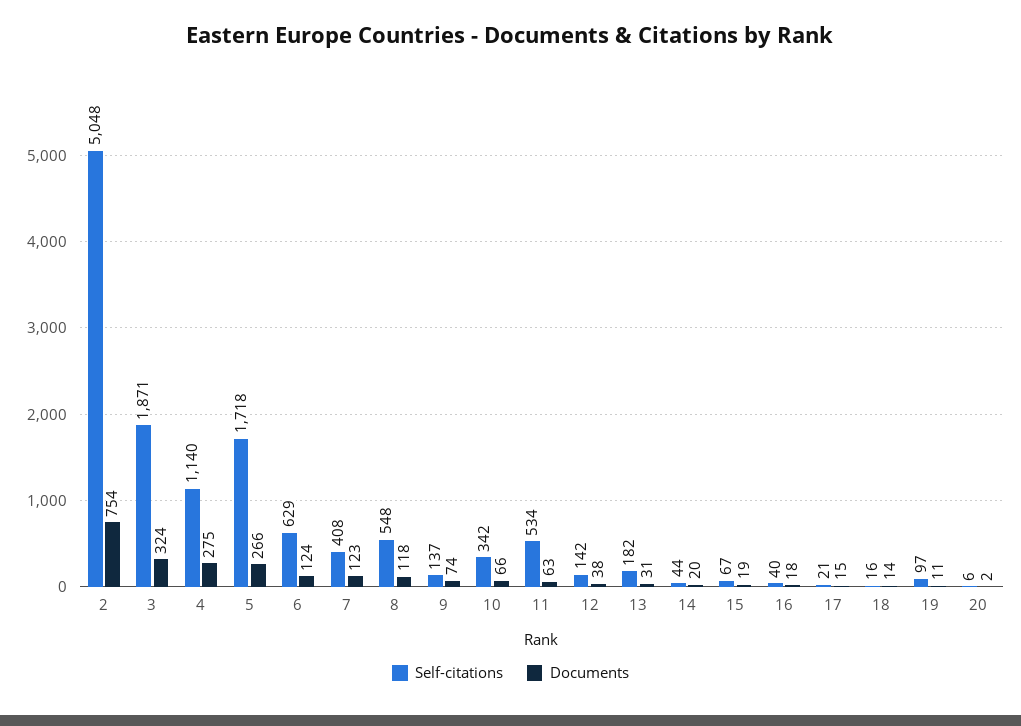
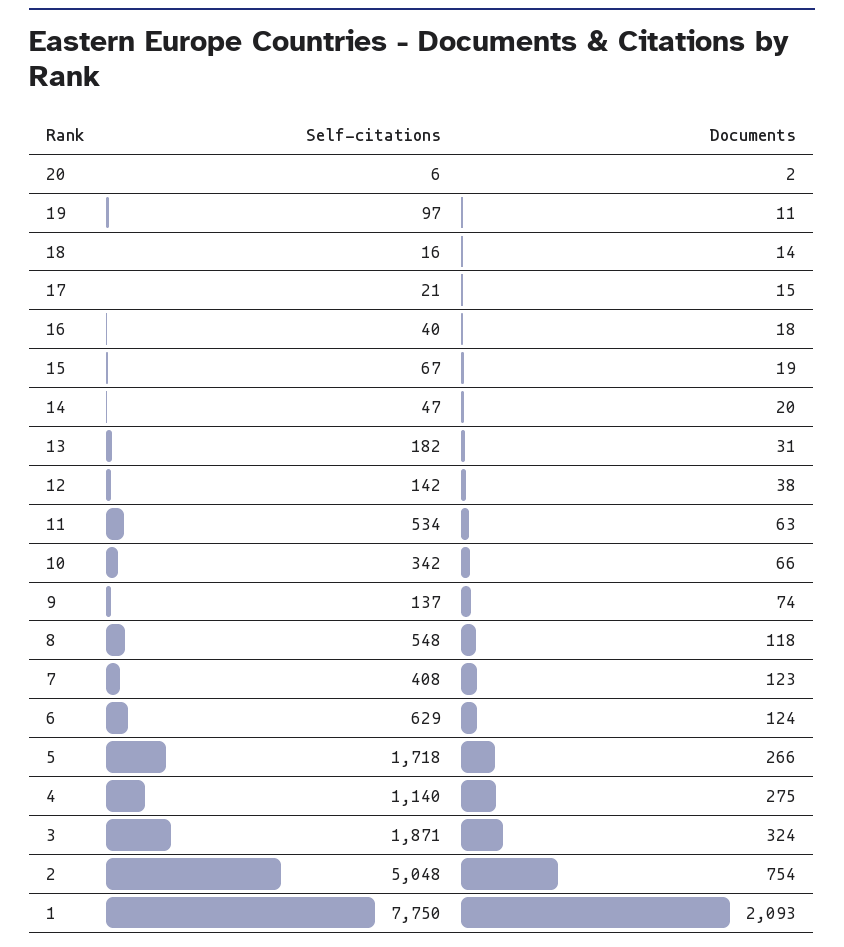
  {
    "Self-citations": {
      "2": 5048,
      "3": 1871,
      "4": 1140,
      "5": 1718,
      "6": 629,
      "7": 408,
      "8": 548,
      "9": 137,
      "10": 342,
      "11": 534,
      "12": 142,
      "13": 182,
-     "14": 44,
+     "14": 47,
      "15": 67,
      "16": 40,
      "17": 21,
      "18": 16,
      "19": 97,
-     "20": 6
+     "20": 6,
+     "1": 7750
    },
    "Documents": {
      "2": 754,
      "3": 324,
      "4": 275,
      "5": 266,
      "6": 124,
      "7": 123,
      "8": 118,
      "9": 74,
      "10": 66,
      "11": 63,
      "12": 38,
      "13": 31,
      "14": 20,
      "15": 19,
      "16": 18,
      "17": 15,
      "18": 14,
      "19": 11,
-     "20": 2
+     "20": 2,
+     "1": 2093
    }
  }

